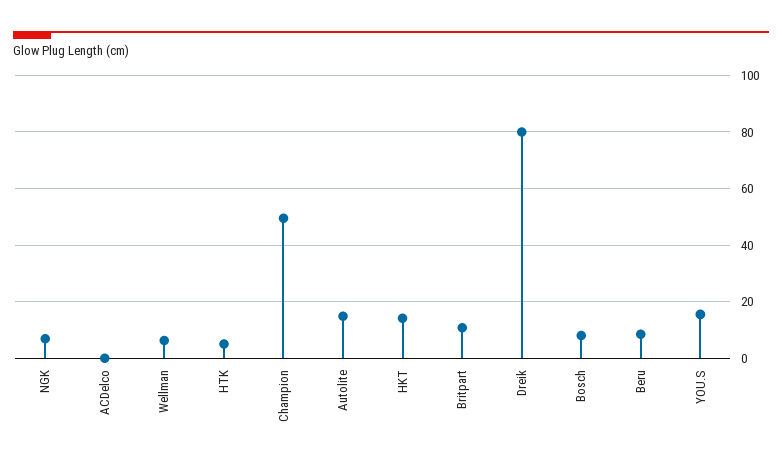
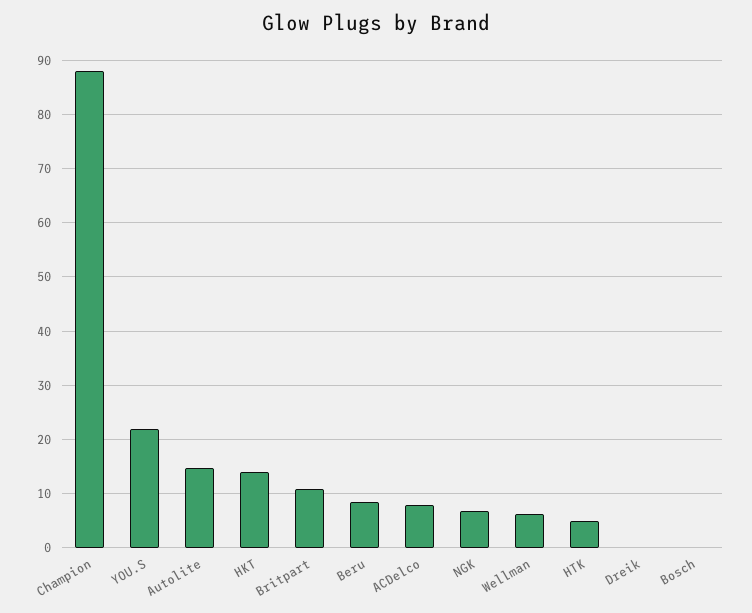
  {
    "NGK": 6,
-   "ACDelco": 0,
+   "ACDelco": 8,
    "Wellman": 6,
    "HTK": 6,
-   "Champion": 50,
+   "Champion": 88,
    "Autolite": 14,
    "HKT": 14,
    "Britpart": 10,
-   "Dreik": 80,
+   "Dreik": 0,
-   "Bosch": 7.5,
+   "Bosch": 0,
    "Beru": 8,
-   "YOU.S": 15
+   "YOU.S": 22
  }

